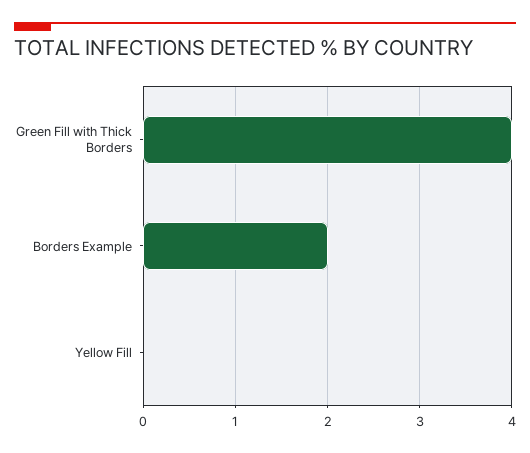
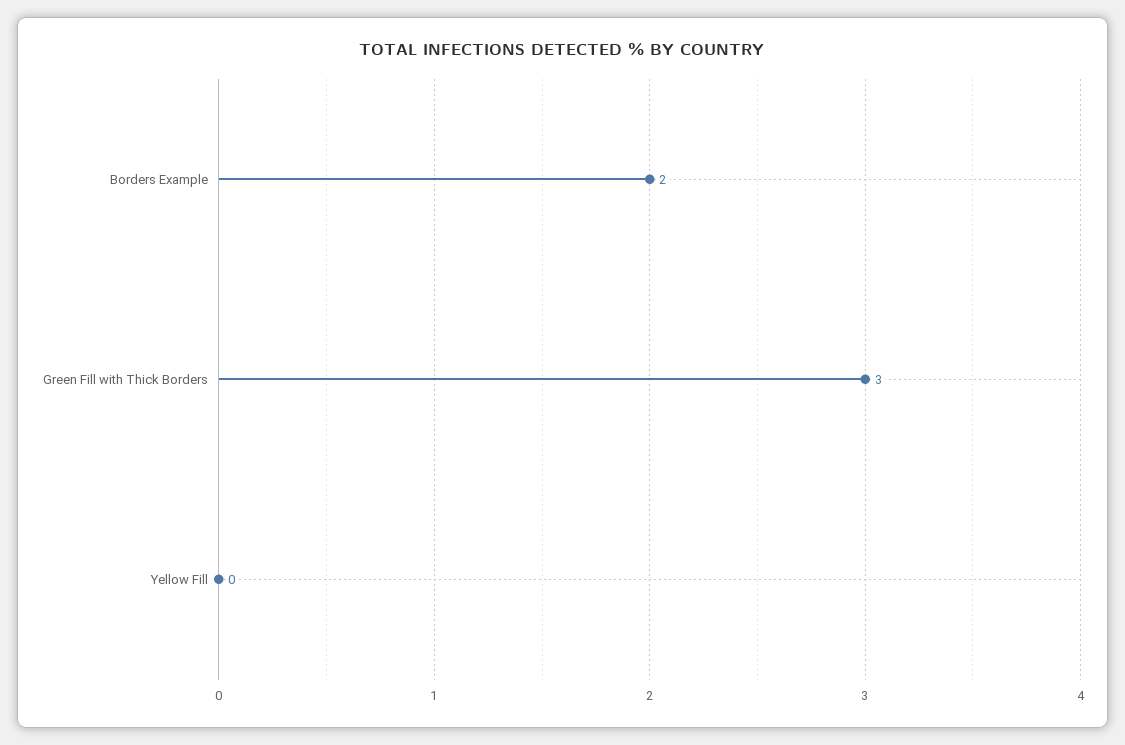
  {
-   "Green Fill with Thick Borders": 4,
+   "Green Fill with Thick Borders": 3,
    "Borders Example": 2,
    "Yellow Fill": 0
  }

